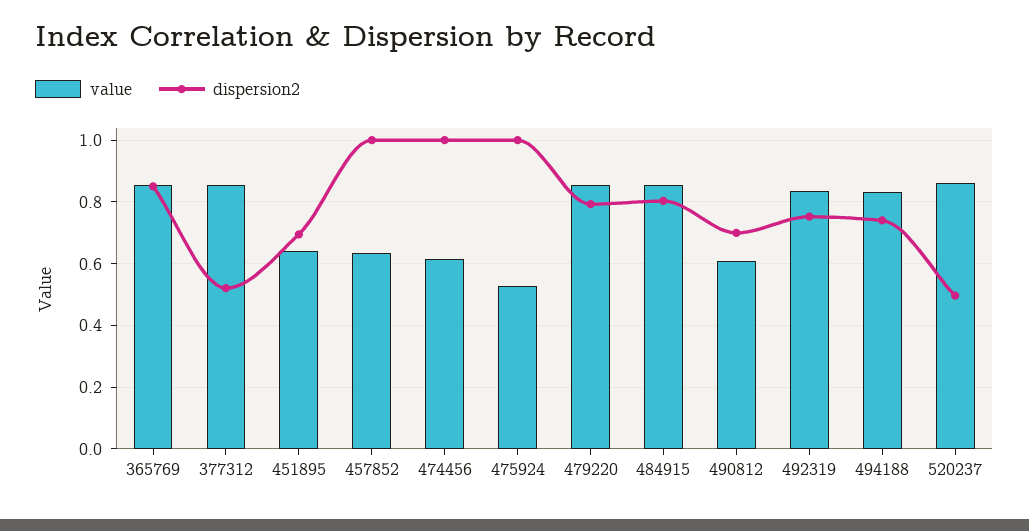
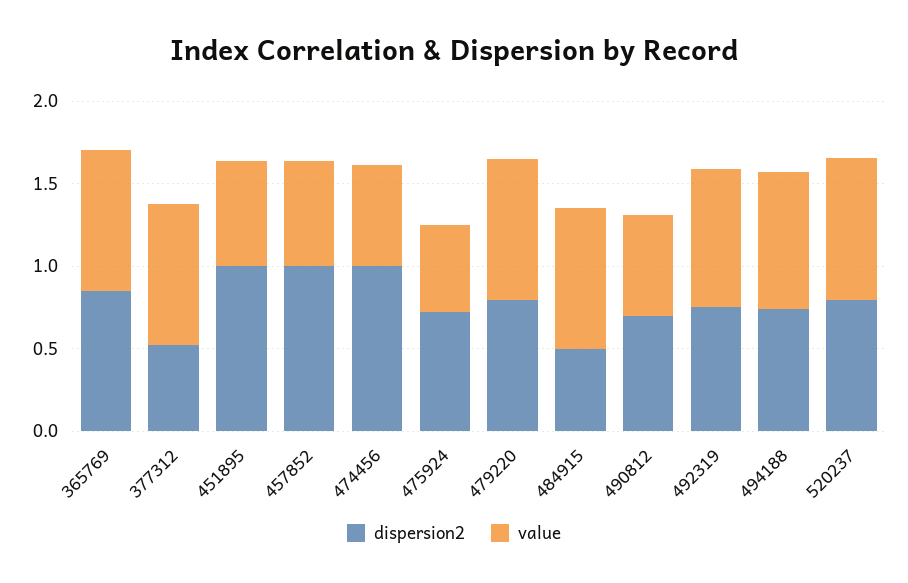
  {
    "value": {
      "365769": 0.86,
      "377312": 0.86,
      "451895": 0.64,
      "457852": 0.64,
      "474456": 0.62,
      "475924": 0.52,
      "479220": 0.86,
      "484915": 0.86,
      "490812": 0.6,
      "492319": 0.84,
      "494188": 0.84,
      "520237": 0.86
    },
    "dispersion2": {
      "365769": 0.86,
      "377312": 0.52,
-     "451895": 0.7,
+     "451895": 1,
      "457852": 1,
      "474456": 1,
-     "475924": 1,
+     "475924": 0.7,
      "479220": 0.8,
-     "484915": 0.8,
+     "484915": 0.5,
      "490812": 0.7,
      "492319": 0.76,
      "494188": 0.74,
-     "520237": 0.5
+     "520237": 0.8
    }
  }

